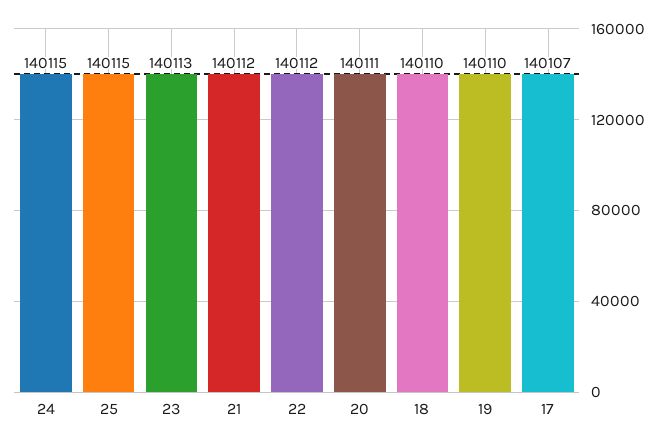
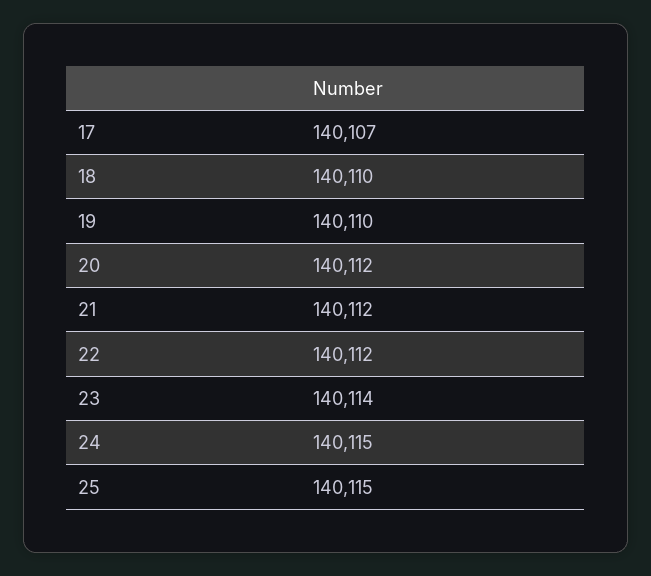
  {
    "24": 140115,
    "25": 140115,
-   "23": 140113,
+   "23": 140114,
    "21": 140112,
    "22": 140112,
-   "20": 140111,
+   "20": 140112,
    "18": 140110,
    "19": 140110,
    "17": 140107
  }

